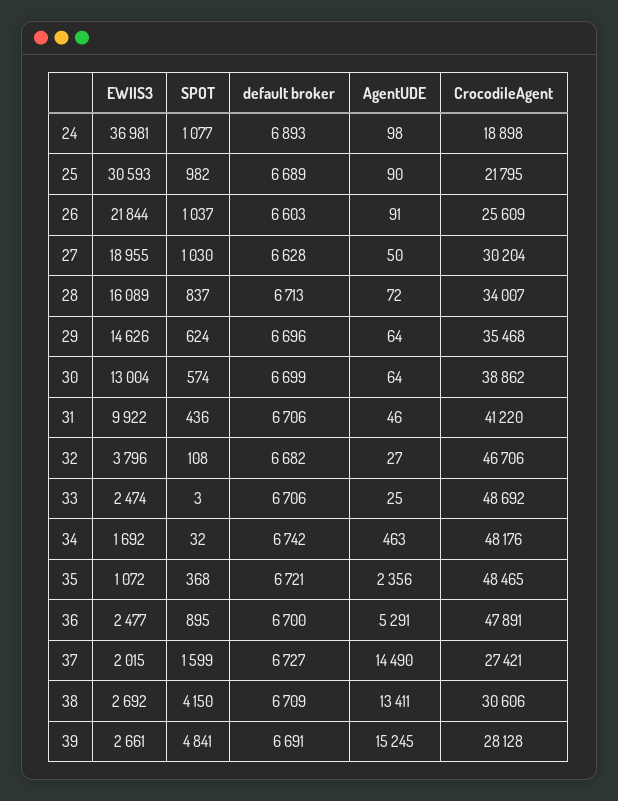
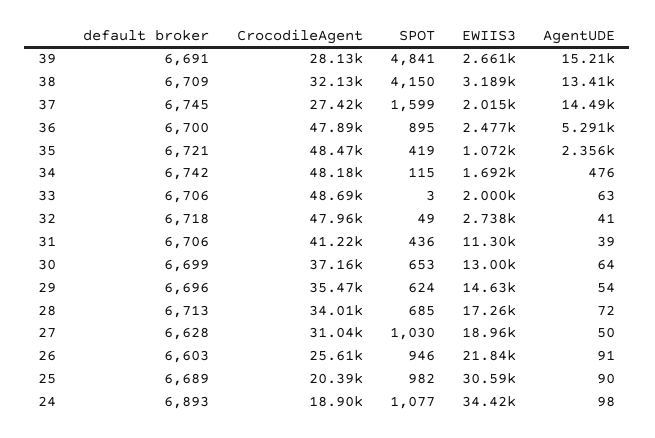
  {
    "EWIIS3": {
-     "24": 36981,
+     "24": 34420,
      "25": 30593,
      "26": 21844,
      "27": 18955,
-     "28": 16089,
+     "28": 17260,
      "29": 14626,
      "30": 13004,
-     "31": 9922,
+     "31": 11300,
-     "32": 3796,
+     "32": 2738,
-     "33": 2474,
+     "33": 2000,
      "34": 1692,
      "35": 1072,
      "36": 2477,
      "37": 2015,
-     "38": 2692,
+     "38": 3189,
      "39": 2661
    },
    "SPOT": {
      "24": 1077,
      "25": 982,
-     "26": 1037,
+     "26": 946,
      "27": 1030,
-     "28": 837,
+     "28": 685,
      "29": 624,
-     "30": 574,
+     "30": 653,
      "31": 436,
-     "32": 108,
+     "32": 49,
      "33": 3,
-     "34": 32,
+     "34": 115,
-     "35": 368,
+     "35": 419,
      "36": 895,
      "37": 1599,
      "38": 4150,
      "39": 4841
    },
    "default broker": {
      "24": 6893,
      "25": 6689,
      "26": 6603,
      "27": 6628,
      "28": 6713,
      "29": 6696,
      "30": 6699,
      "31": 6706,
-     "32": 6682,
+     "32": 6718,
      "33": 6706,
      "34": 6742,
      "35": 6721,
      "36": 6700,
-     "37": 6727,
+     "37": 6745,
      "38": 6709,
      "39": 6691
    },
    "AgentUDE": {
      "24": 98,
      "25": 90,
      "26": 91,
      "27": 50,
      "28": 72,
-     "29": 64,
+     "29": 54,
      "30": 64,
-     "31": 46,
+     "31": 39,
-     "32": 27,
+     "32": 41,
-     "33": 25,
+     "33": 63,
-     "34": 463,
+     "34": 476,
      "35": 2356,
      "36": 5291,
      "37": 14490,
      "38": 13411,
-     "39": 15245
+     "39": 15210
    },
    "CrocodileAgent": {
      "24": 18898,
-     "25": 21795,
+     "25": 20390,
      "26": 25609,
-     "27": 30204,
+     "27": 31040,
      "28": 34007,
      "29": 35468,
-     "30": 38862,
+     "30": 37160,
      "31": 41220,
-     "32": 46706,
+     "32": 47960,
      "33": 48692,
      "34": 48176,
      "35": 48465,
      "36": 47891,
      "37": 27421,
-     "38": 30606,
+     "38": 32130,
      "39": 28128
    }
  }

